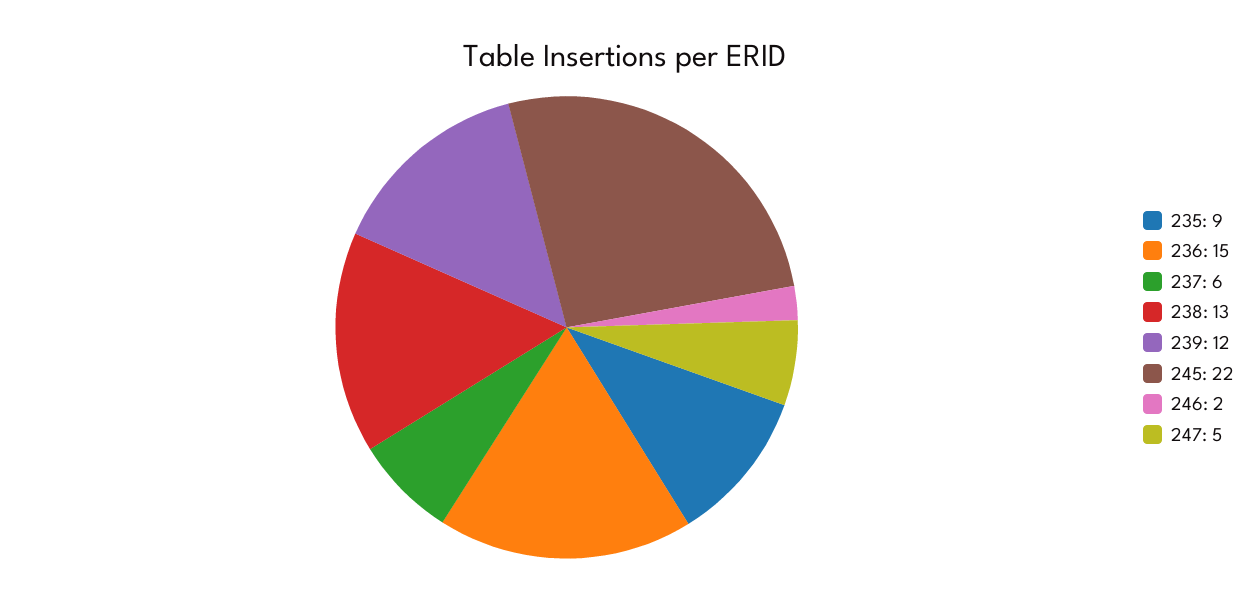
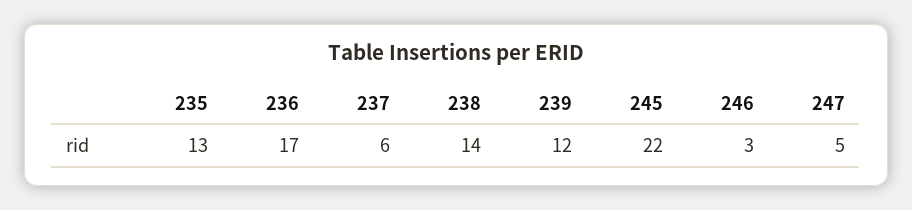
  {
-   "235": 9,
+   "235": 13,
-   "236": 15,
+   "236": 17,
    "237": 6,
-   "238": 13,
+   "238": 14,
    "239": 12,
    "245": 22,
-   "246": 2,
+   "246": 3,
    "247": 5
  }

